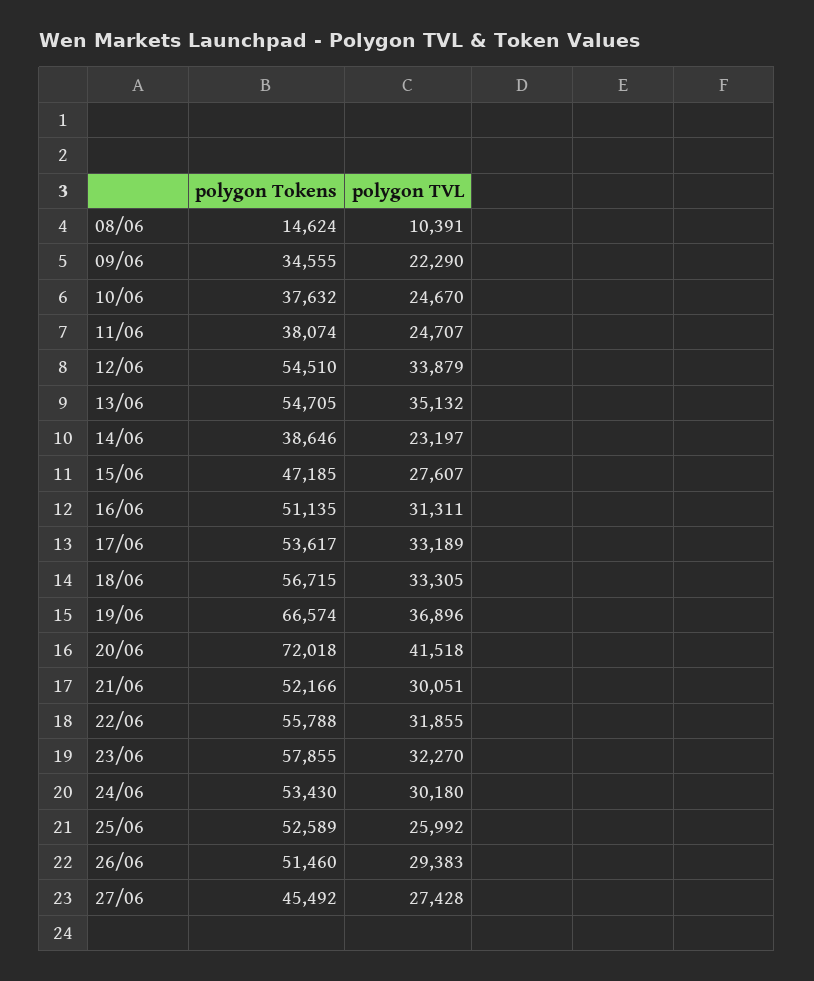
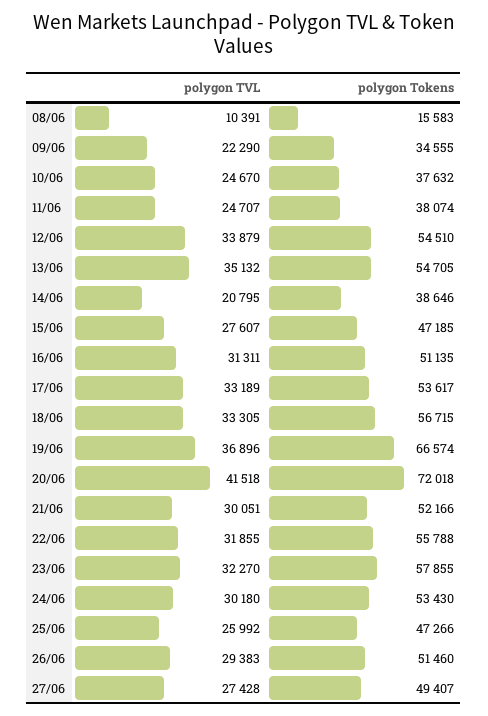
  {
    "polygon Tokens": {
-     "08/06": 14624,
+     "08/06": 15583,
      "09/06": 34555,
      "10/06": 37632,
      "11/06": 38074,
      "12/06": 54510,
      "13/06": 54705,
      "14/06": 38646,
      "15/06": 47185,
      "16/06": 51135,
      "17/06": 53617,
      "18/06": 56715,
      "19/06": 66574,
      "20/06": 72018,
      "21/06": 52166,
      "22/06": 55788,
      "23/06": 57855,
      "24/06": 53430,
-     "25/06": 52589,
+     "25/06": 47266,
      "26/06": 51460,
-     "27/06": 45492
+     "27/06": 49407
    },
    "polygon TVL": {
      "08/06": 10391,
      "09/06": 22290,
      "10/06": 24670,
      "11/06": 24707,
      "12/06": 33879,
      "13/06": 35132,
-     "14/06": 23197,
+     "14/06": 20795,
      "15/06": 27607,
      "16/06": 31311,
      "17/06": 33189,
      "18/06": 33305,
      "19/06": 36896,
      "20/06": 41518,
      "21/06": 30051,
      "22/06": 31855,
      "23/06": 32270,
      "24/06": 30180,
      "25/06": 25992,
      "26/06": 29383,
      "27/06": 27428
    }
  }

